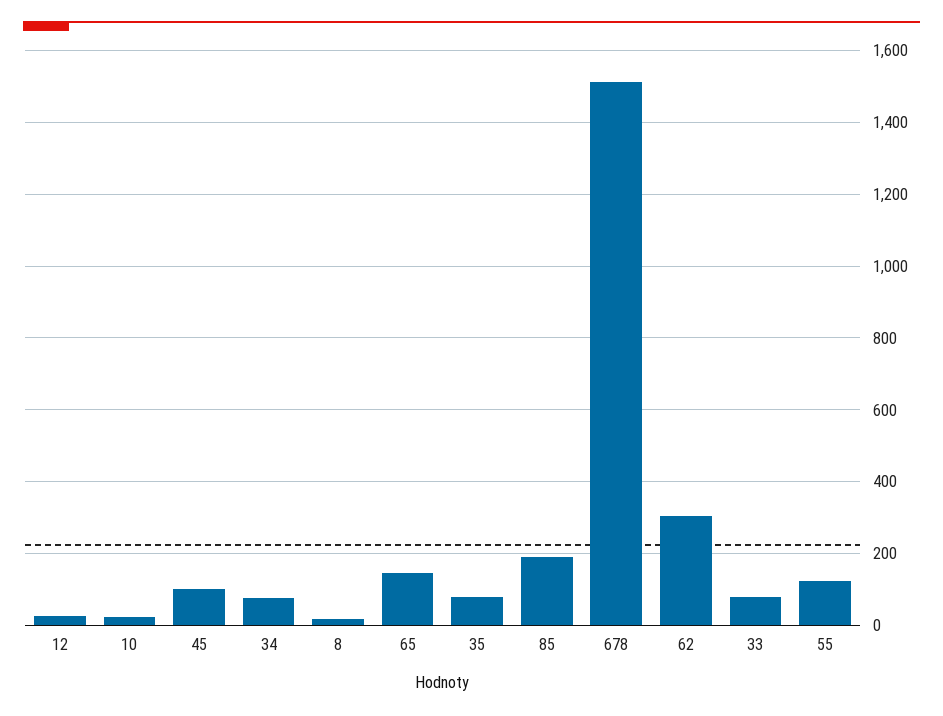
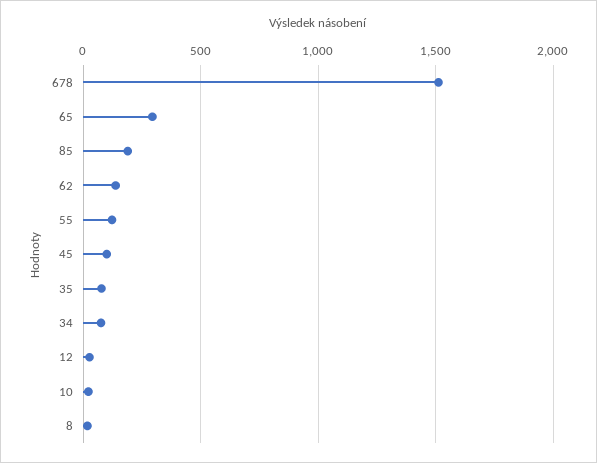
  {
    "12": 20,
    "10": 20,
    "45": 100,
    "34": 80,
    "8": 20,
-   "65": 140,
+   "65": 300,
    "35": 80,
    "85": 180,
    "678": 1520,
-   "62": 300,
+   "62": 150,
-   "33": 80,
    "55": 120
  }

